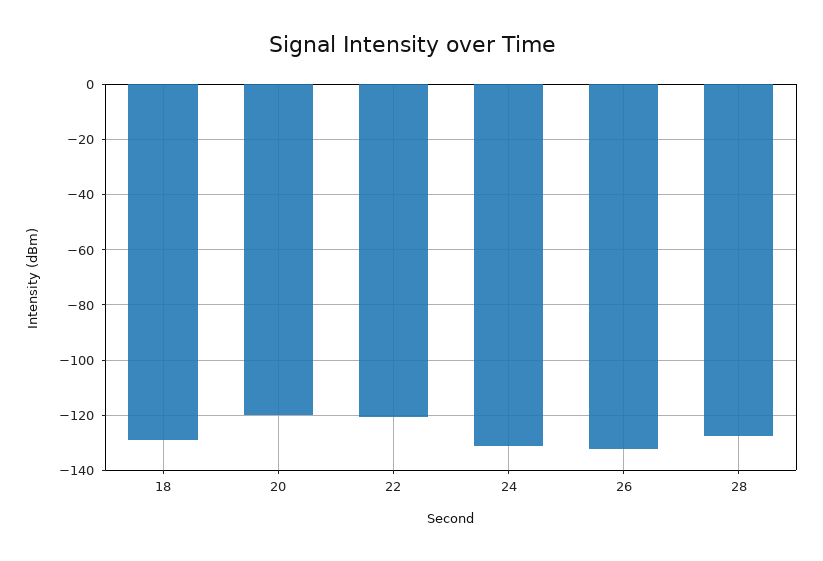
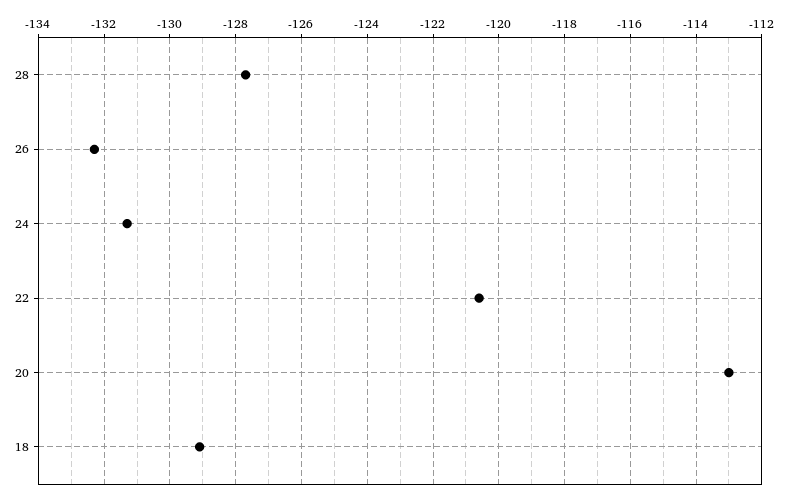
  {
    "18": -129,
-   "20": -120,
+   "20": -113,
    "22": -120.5,
    "24": -131.5,
    "26": -132.5,
    "28": -127.5
  }

